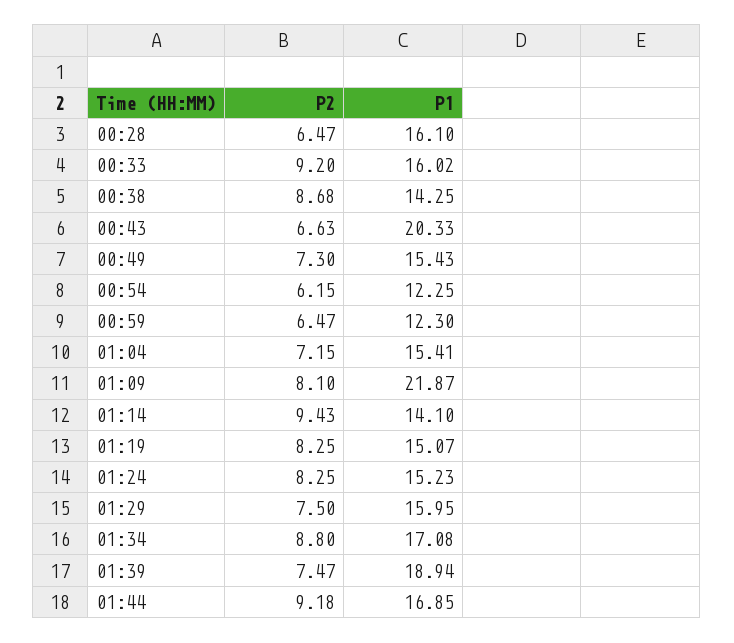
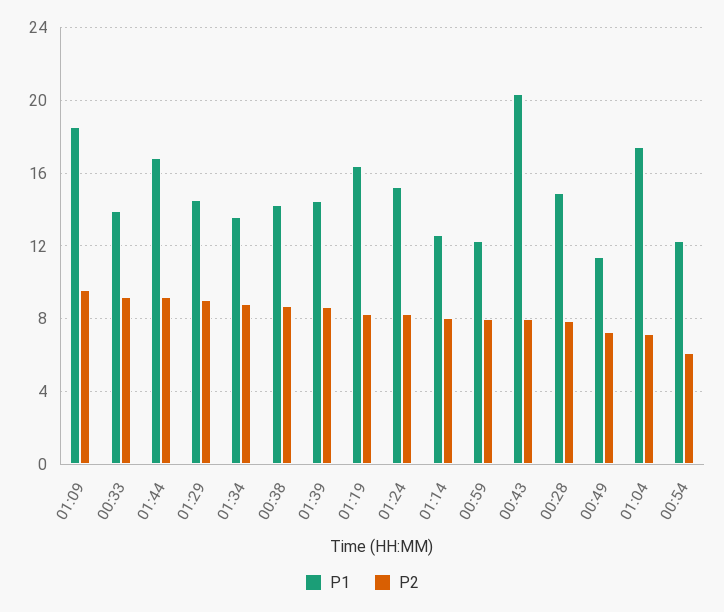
  {
    "P2": {
-     "00:28": 6.47,
+     "00:28": 8,
      "00:33": 9.2,
      "00:38": 8.68,
-     "00:43": 6.63,
+     "00:43": 8,
      "00:49": 7.3,
      "00:54": 6.15,
-     "00:59": 6.47,
+     "00:59": 8,
      "01:04": 7.15,
-     "01:09": 8.1,
+     "01:09": 9.5,
-     "01:14": 9.43,
+     "01:14": 8,
      "01:19": 8.25,
      "01:24": 8.25,
-     "01:29": 7.5,
+     "01:29": 9,
      "01:34": 8.8,
-     "01:39": 7.47,
+     "01:39": 8.5,
      "01:44": 9.18
    },
    "P1": {
-     "00:28": 16.1,
+     "00:28": 15,
-     "00:33": 16.02,
+     "00:33": 14,
      "00:38": 14.25,
      "00:43": 20.33,
-     "00:49": 15.43,
+     "00:49": 11.5,
      "00:54": 12.25,
      "00:59": 12.3,
-     "01:04": 15.41,
+     "01:04": 17.5,
-     "01:09": 21.87,
+     "01:09": 18.5,
-     "01:14": 14.1,
+     "01:14": 12.5,
-     "01:19": 15.07,
+     "01:19": 16.5,
      "01:24": 15.23,
-     "01:29": 15.95,
+     "01:29": 14.5,
-     "01:34": 17.08,
+     "01:34": 13.5,
-     "01:39": 18.94,
+     "01:39": 14.5,
      "01:44": 16.85
    }
  }

